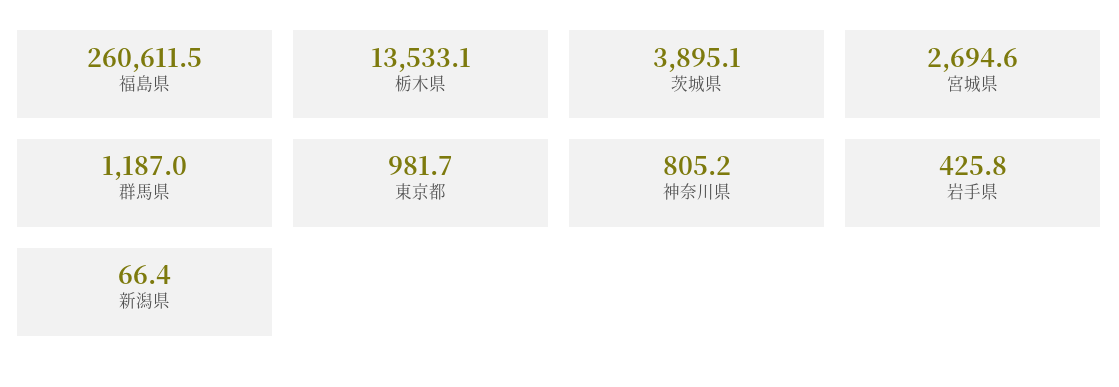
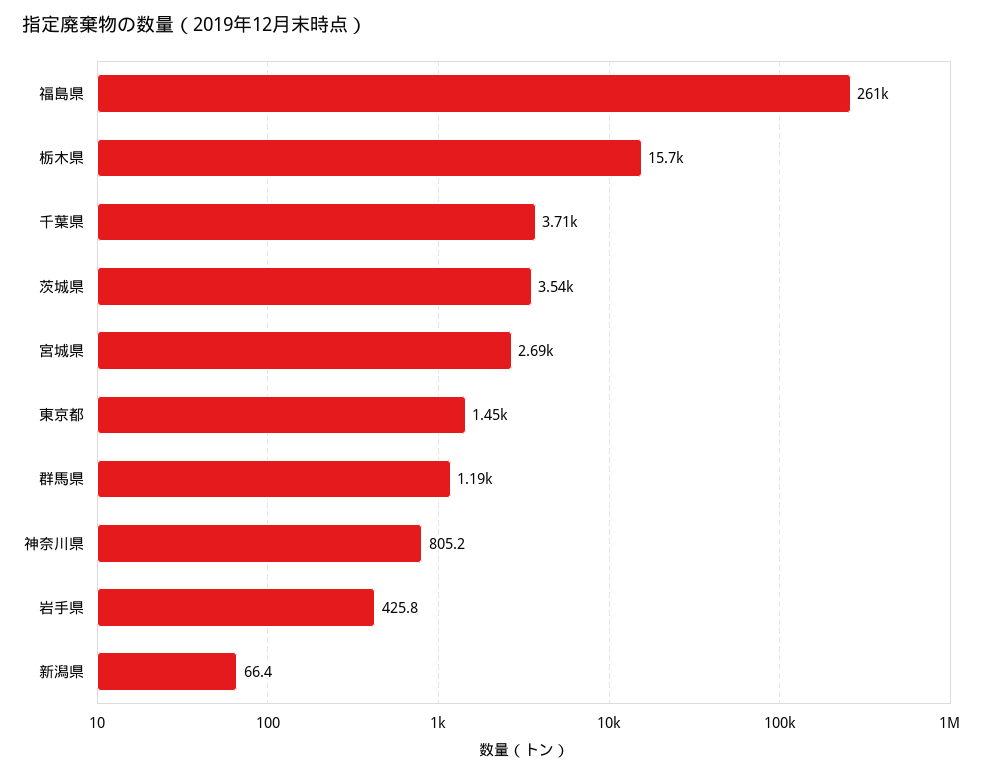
  {
    "福島県": 260611.5,
-   "栃木県": 13533.1,
+   "栃木県": 15700,
-   "茨城県": 3895.1,
+   "茨城県": 3540,
    "宮城県": 2694.6,
    "群馬県": 1187,
-   "東京都": 981.7,
+   "東京都": 1450,
    "神奈川県": 805.2,
    "岩手県": 425.8,
-   "新潟県": 66.4
+   "新潟県": 66.4,
+   "千葉県": 3710
  }

